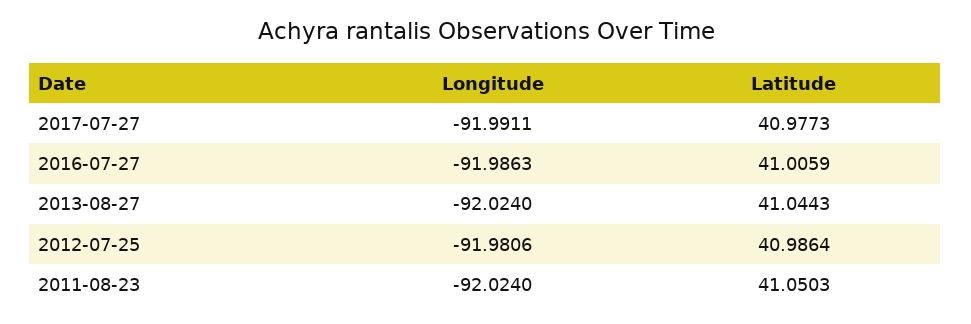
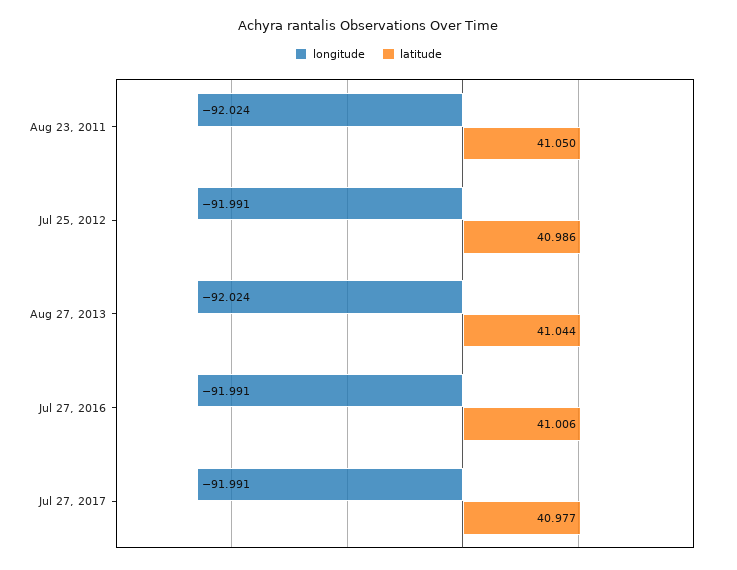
  {
    "Longitude": {
      "2017-07-27": -91.9911,
-     "2016-07-27": -91.9863,
+     "2016-07-27": -91.991,
      "2013-08-27": -92.024,
-     "2012-07-25": -91.9806,
+     "2012-07-25": -91.991,
      "2011-08-23": -92.024
    },
    "Latitude": {
      "2017-07-27": 40.9773,
      "2016-07-27": 41.0059,
      "2013-08-27": 41.0443,
      "2012-07-25": 40.9864,
      "2011-08-23": 41.0503
    }
  }

